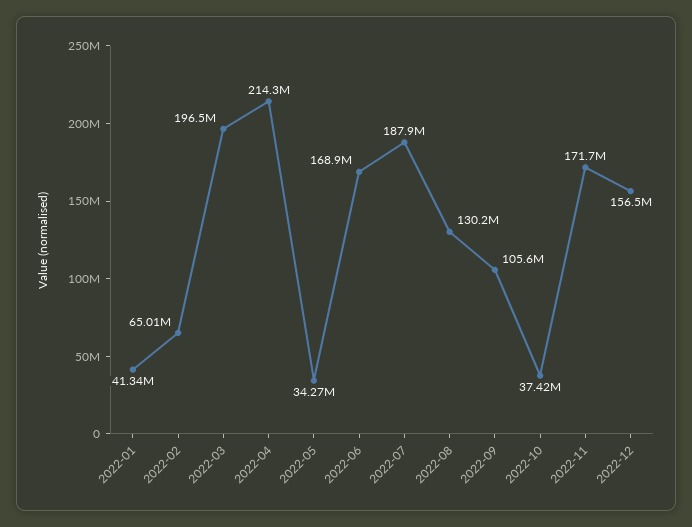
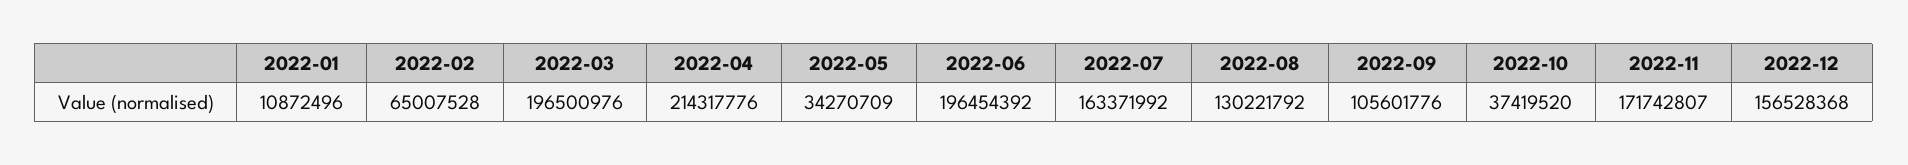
  {
-   "2022-01": 41340000,
+   "2022-01": 10872496,
    "2022-02": 65007528,
    "2022-03": 196500976,
    "2022-04": 214317776,
    "2022-05": 34270709,
-   "2022-06": 168900000,
+   "2022-06": 196454392,
-   "2022-07": 187900000,
+   "2022-07": 163371992,
    "2022-08": 130221792,
    "2022-09": 105601776,
    "2022-10": 37419520,
    "2022-11": 171742807,
    "2022-12": 156528368
  }

